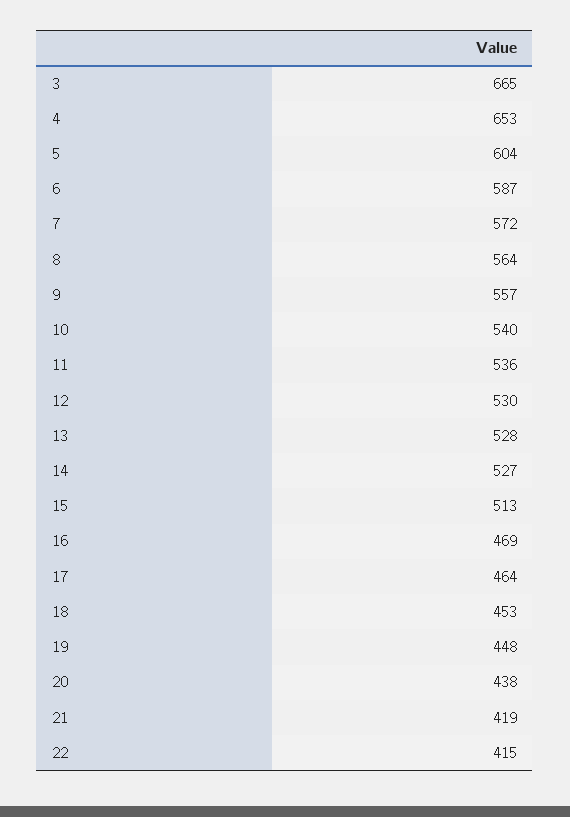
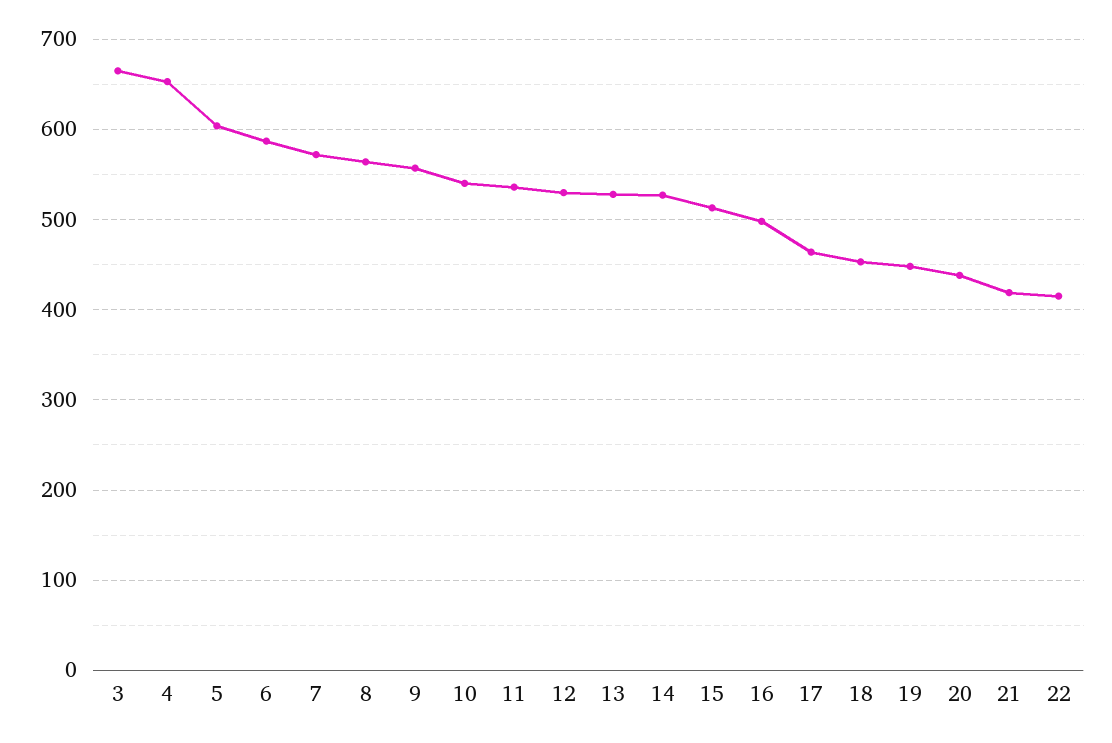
  {
    "3": 665,
    "4": 653,
    "5": 604,
    "6": 587,
    "7": 572,
    "8": 564,
    "9": 557,
    "10": 540,
    "11": 536,
    "12": 530,
    "13": 528,
    "14": 527,
    "15": 513,
-   "16": 469,
+   "16": 500,
    "17": 464,
    "18": 453,
    "19": 448,
    "20": 438,
    "21": 419,
    "22": 415
  }

